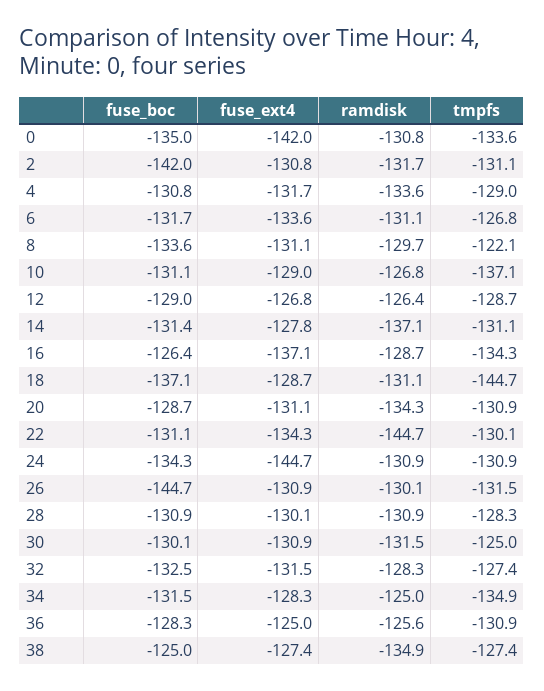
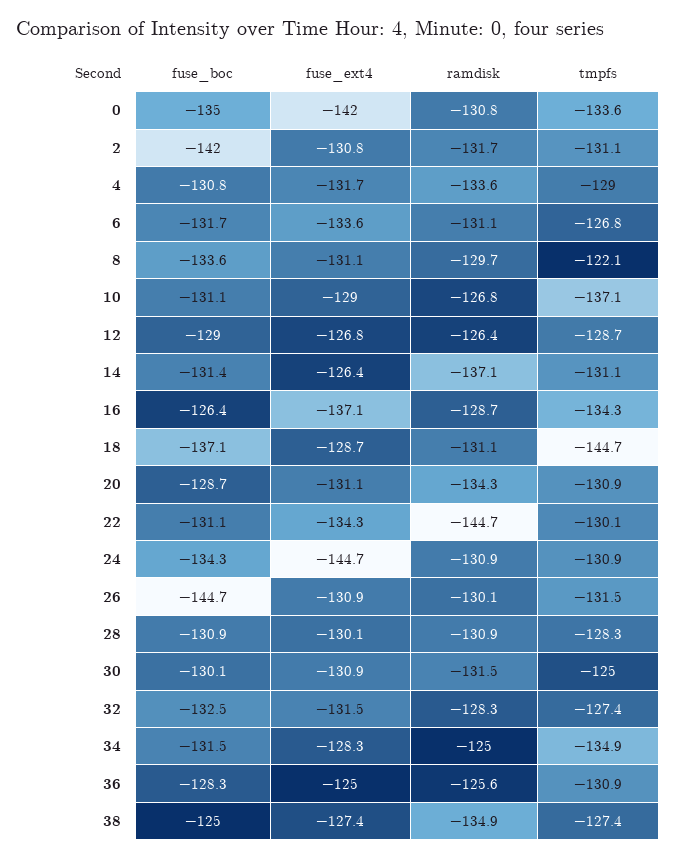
  {
    "fuse_boc": {
      "0": -135,
      "2": -142,
      "4": -130.8,
      "6": -131.7,
      "8": -133.6,
      "10": -131.1,
      "12": -129,
      "14": -131.4,
      "16": -126.4,
      "18": -137.1,
      "20": -128.7,
      "22": -131.1,
      "24": -134.3,
      "26": -144.7,
      "28": -130.9,
      "30": -130.1,
      "32": -132.5,
      "34": -131.5,
      "36": -128.3,
      "38": -125
    },
    "fuse_ext4": {
      "0": -142,
      "2": -130.8,
      "4": -131.7,
      "6": -133.6,
      "8": -131.1,
      "10": -129,
      "12": -126.8,
-     "14": -127.8,
+     "14": -126.4,
      "16": -137.1,
      "18": -128.7,
      "20": -131.1,
      "22": -134.3,
      "24": -144.7,
      "26": -130.9,
      "28": -130.1,
      "30": -130.9,
      "32": -131.5,
      "34": -128.3,
      "36": -125,
      "38": -127.4
    },
    "ramdisk": {
      "0": -130.8,
      "2": -131.7,
      "4": -133.6,
      "6": -131.1,
      "8": -129.7,
      "10": -126.8,
      "12": -126.4,
      "14": -137.1,
      "16": -128.7,
      "18": -131.1,
      "20": -134.3,
      "22": -144.7,
      "24": -130.9,
      "26": -130.1,
      "28": -130.9,
      "30": -131.5,
      "32": -128.3,
      "34": -125,
      "36": -125.6,
      "38": -134.9
    },
    "tmpfs": {
      "0": -133.6,
      "2": -131.1,
      "4": -129,
      "6": -126.8,
      "8": -122.1,
      "10": -137.1,
      "12": -128.7,
      "14": -131.1,
      "16": -134.3,
      "18": -144.7,
      "20": -130.9,
      "22": -130.1,
      "24": -130.9,
      "26": -131.5,
      "28": -128.3,
      "30": -125,
      "32": -127.4,
      "34": -134.9,
      "36": -130.9,
      "38": -127.4
    }
  }

